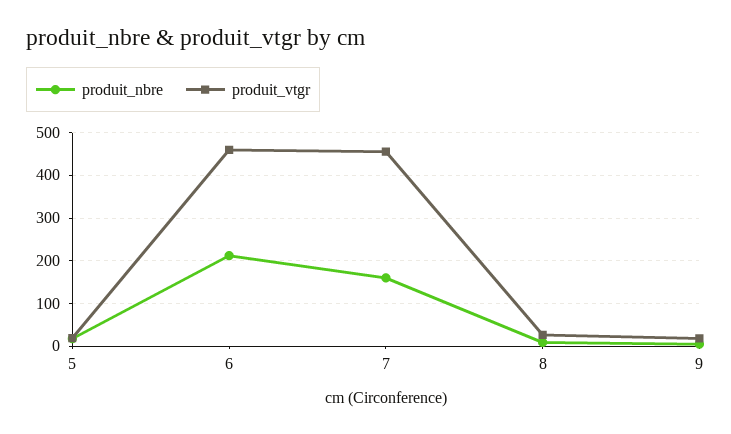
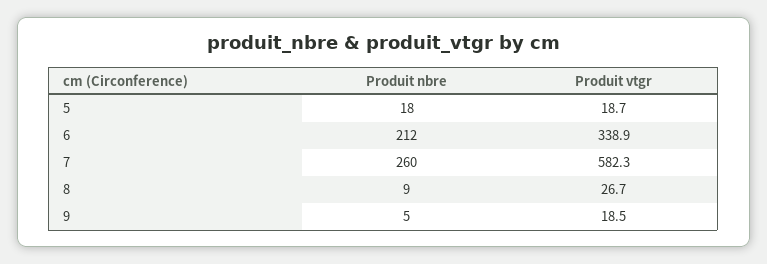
  {
    "produit_nbre": {
      "5": 18,
      "6": 212,
-     "7": 160,
+     "7": 260,
      "8": 9,
      "9": 5
    },
    "produit_vtgr": {
      "5": 18.7,
-     "6": 460,
+     "6": 338.9,
-     "7": 460,
+     "7": 582.3,
      "8": 26.7,
      "9": 18.5
    }
  }

